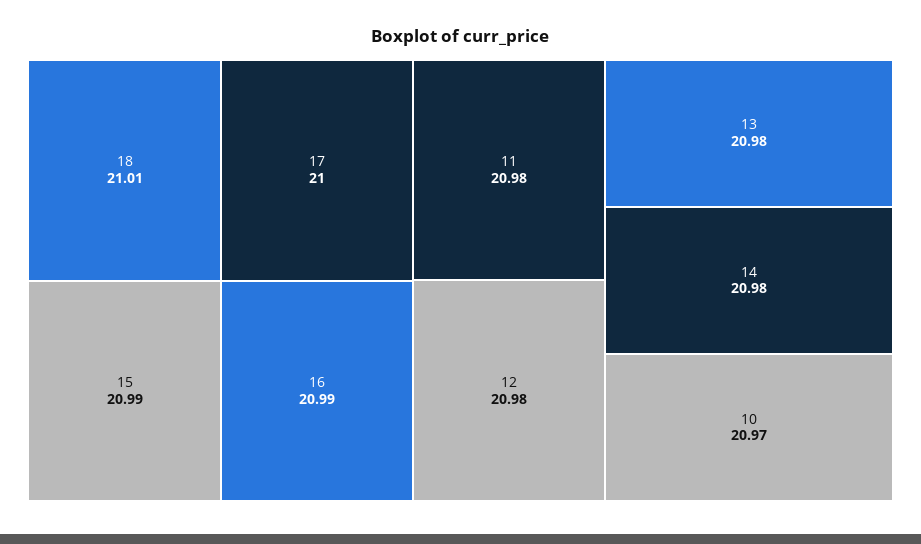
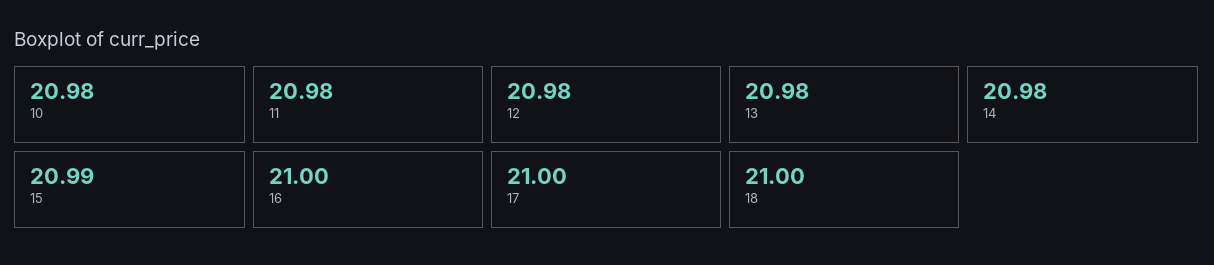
  {
-   "18": 21.01,
+   "18": 21,
    "17": 21,
    "15": 20.99,
-   "16": 20.99,
+   "16": 21,
    "11": 20.98,
    "12": 20.98,
    "13": 20.98,
    "14": 20.98,
-   "10": 20.97
+   "10": 20.98
  }

